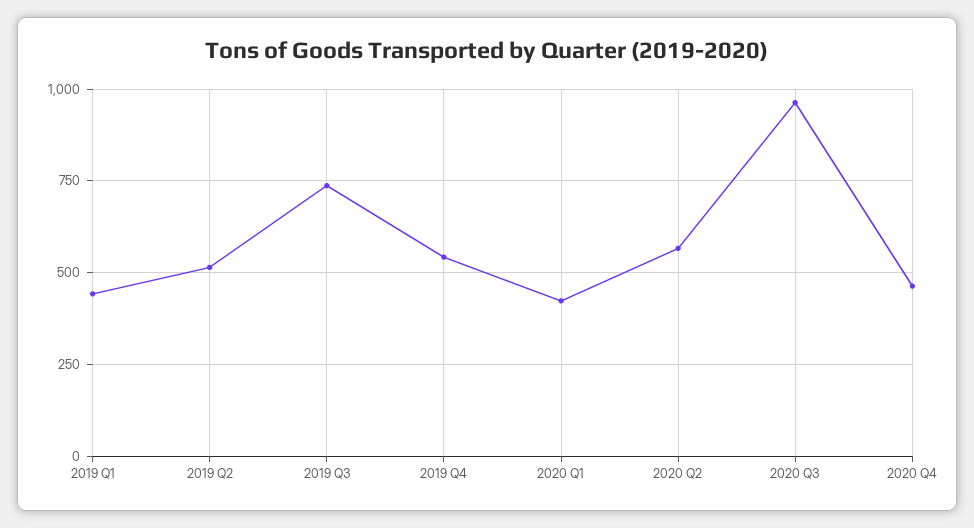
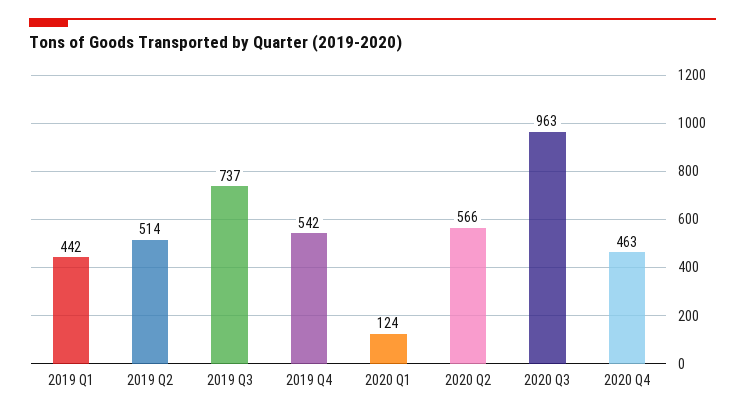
  {
    "2019 Q1": 442,
    "2019 Q2": 514,
    "2019 Q3": 737,
    "2019 Q4": 542,
-   "2020 Q1": 425,
+   "2020 Q1": 124,
    "2020 Q2": 566,
    "2020 Q3": 963,
    "2020 Q4": 463
  }

